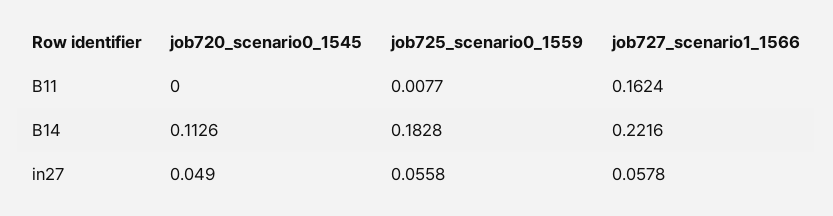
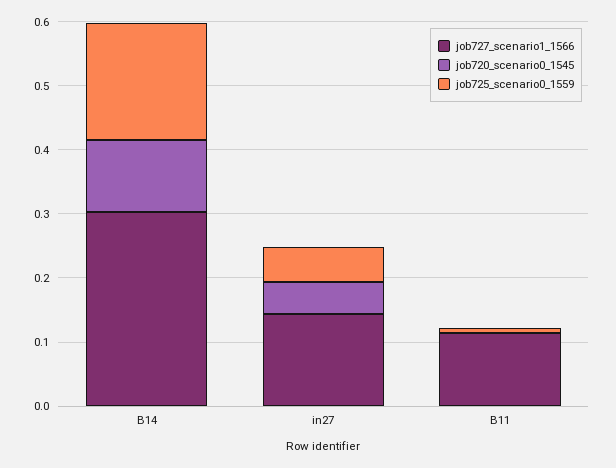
  {
    "job720_scenario0_1545": {
      "B11": 0,
      "B14": 0.1126,
      "in27": 0.049
    },
    "job725_scenario0_1559": {
      "B11": 0.0077,
      "B14": 0.1828,
      "in27": 0.0558
    },
    "job727_scenario1_1566": {
-     "B11": 0.1624,
+     "B11": 0.12,
-     "B14": 0.2216,
+     "B14": 0.3,
-     "in27": 0.0578
+     "in27": 0.14
    }
  }

